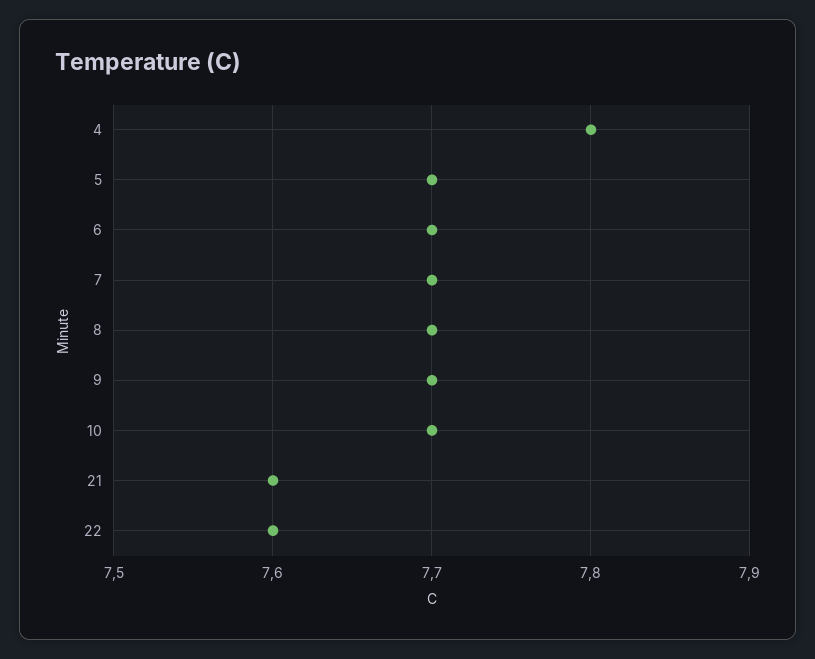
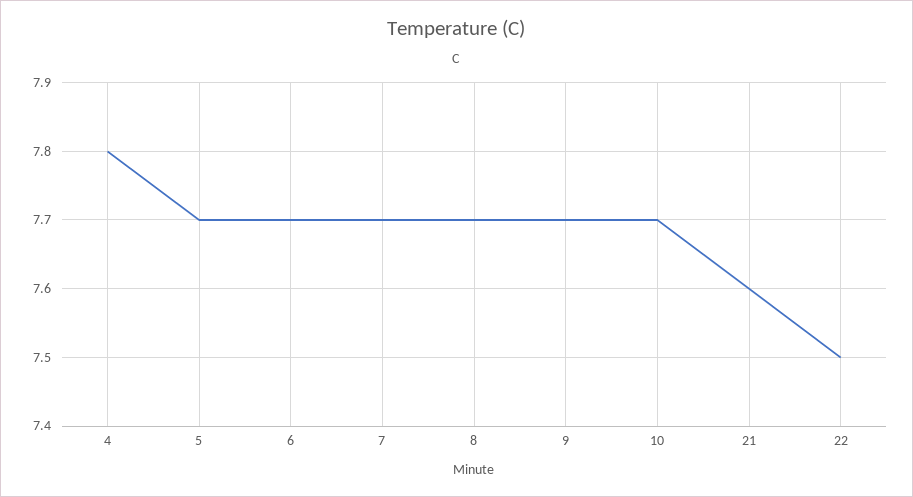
  {
    "4": 7.8,
    "5": 7.7,
    "6": 7.7,
    "7": 7.7,
    "8": 7.7,
    "9": 7.7,
    "10": 7.7,
    "21": 7.6,
-   "22": 7.6
+   "22": 7.5
  }

